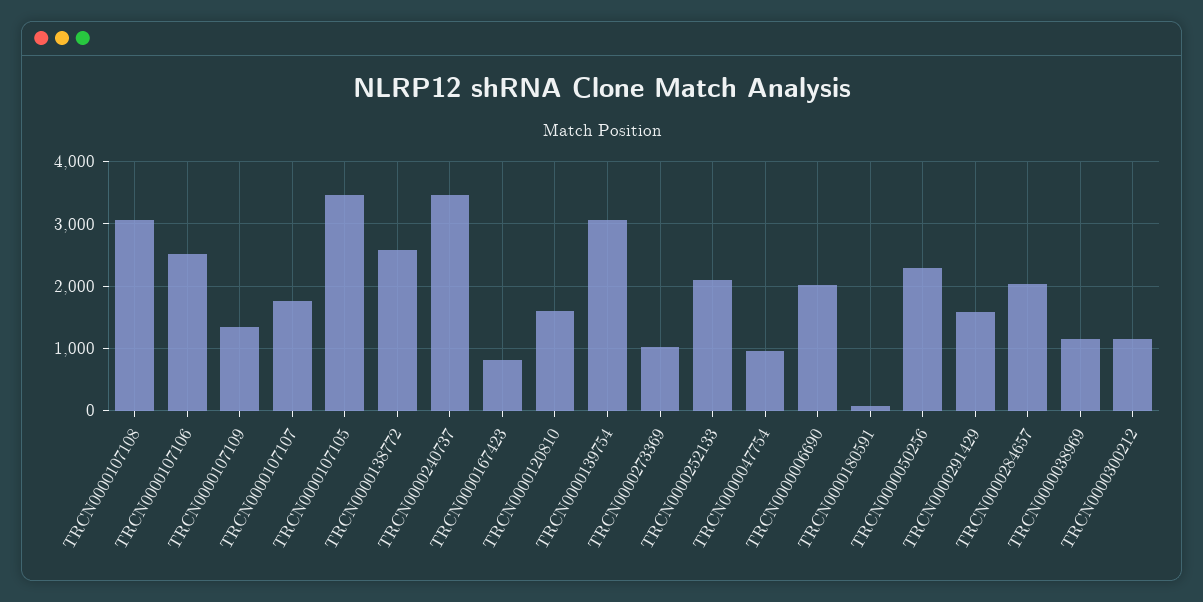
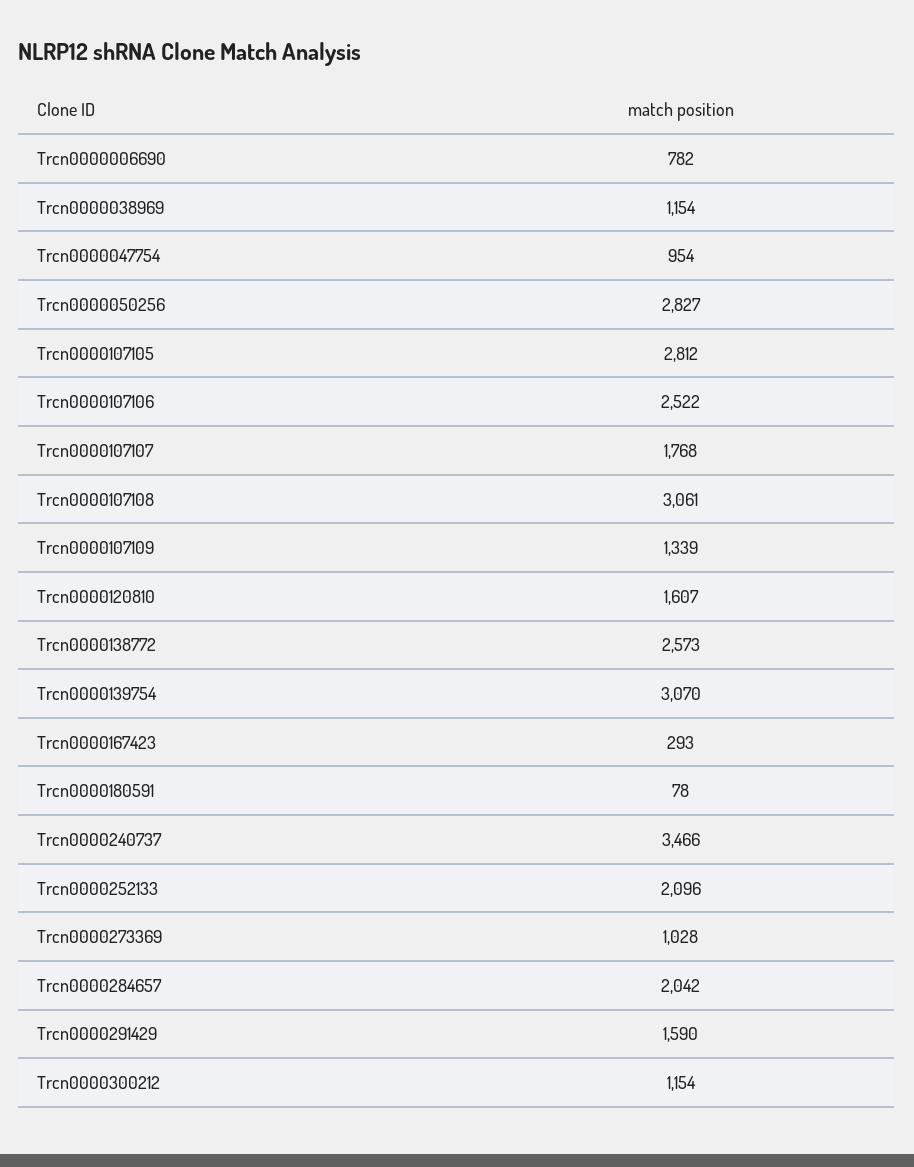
  {
    "TRCN0000107108": 3061,
    "TRCN0000107106": 2522,
    "TRCN0000107109": 1339,
    "TRCN0000107107": 1768,
-   "TRCN0000107105": 3500,
+   "TRCN0000107105": 2812,
    "TRCN0000138772": 2573,
    "TRCN0000240737": 3466,
-   "TRCN0000167423": 800,
+   "TRCN0000167423": 293,
    "TRCN0000120810": 1607,
    "TRCN0000139754": 3070,
    "TRCN0000273369": 1028,
    "TRCN0000252133": 2096,
    "TRCN0000047754": 954,
-   "TRCN0000006690": 2000,
+   "TRCN0000006690": 782,
    "TRCN0000180591": 78,
-   "TRCN0000050256": 2300,
+   "TRCN0000050256": 2827,
    "TRCN0000291429": 1590,
    "TRCN0000284657": 2042,
    "TRCN0000038969": 1154,
    "TRCN0000300212": 1154
  }

